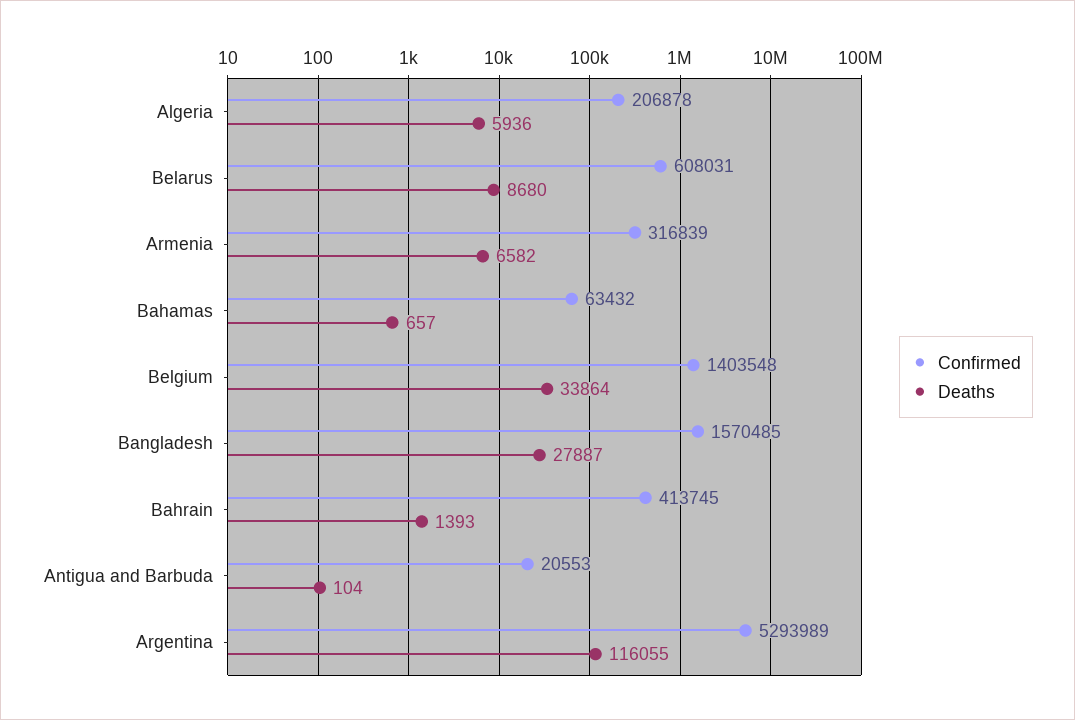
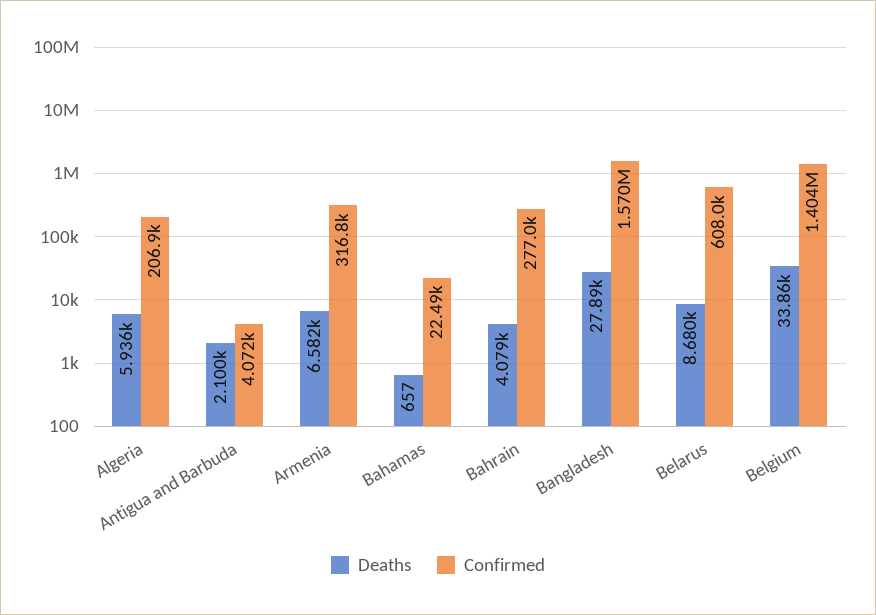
  {
    "Confirmed": {
      "Algeria": 206878,
      "Belarus": 608031,
      "Armenia": 316839,
-     "Bahamas": 63432,
+     "Bahamas": 22490,
      "Belgium": 1403548,
      "Bangladesh": 1570485,
-     "Bahrain": 413745,
+     "Bahrain": 277000,
-     "Antigua and Barbuda": 20553,
+     "Antigua and Barbuda": 4072
-     "Argentina": 5293989
    },
    "Deaths": {
      "Algeria": 5936,
      "Belarus": 8680,
      "Armenia": 6582,
      "Bahamas": 657,
      "Belgium": 33864,
      "Bangladesh": 27887,
-     "Bahrain": 1393,
+     "Bahrain": 4079,
-     "Antigua and Barbuda": 104,
+     "Antigua and Barbuda": 2100
-     "Argentina": 116055
    }
  }

